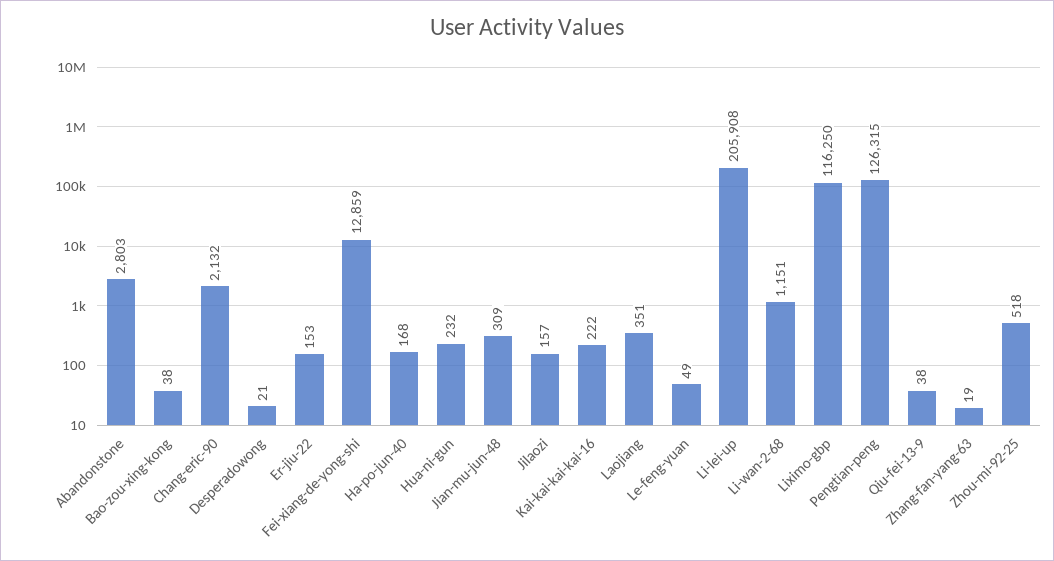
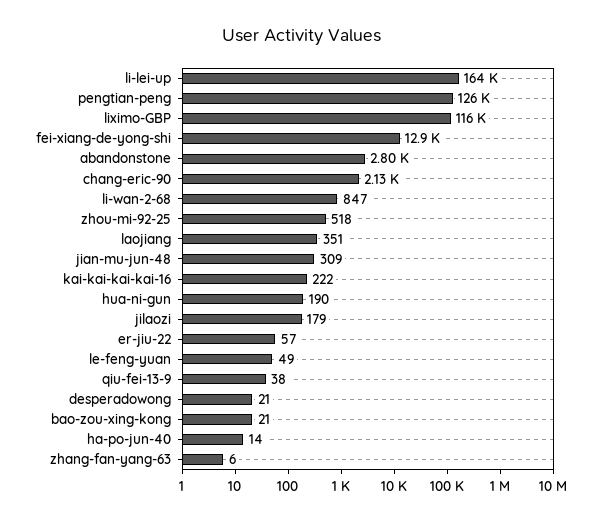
  {
    "Abandonstone": 2803,
-   "Bao-zou-xing-kong": 38,
+   "Bao-zou-xing-kong": 21,
    "Chang-eric-90": 2132,
    "Desperadowong": 21,
-   "Er-jiu-22": 153,
+   "Er-jiu-22": 57,
    "Fei-xiang-de-yong-shi": 12859,
-   "Ha-po-jun-40": 168,
+   "Ha-po-jun-40": 14,
-   "Hua-ni-gun": 232,
+   "Hua-ni-gun": 190,
    "Jian-mu-jun-48": 309,
-   "Jilaozi": 157,
+   "Jilaozi": 179,
    "Kai-kai-kai-kai-16": 222,
    "Laojiang": 351,
    "Le-feng-yuan": 49,
-   "Li-lei-up": 205908,
+   "Li-lei-up": 164000,
-   "Li-wan-2-68": 1151,
+   "Li-wan-2-68": 847,
    "Liximo-gbp": 116250,
    "Pengtian-peng": 126315,
    "Qiu-fei-13-9": 38,
-   "Zhang-fan-yang-63": 19,
+   "Zhang-fan-yang-63": 6,
    "Zhou-mi-92-25": 518
  }

